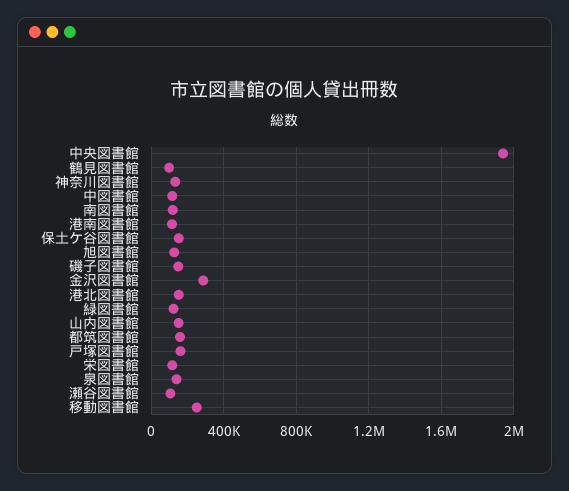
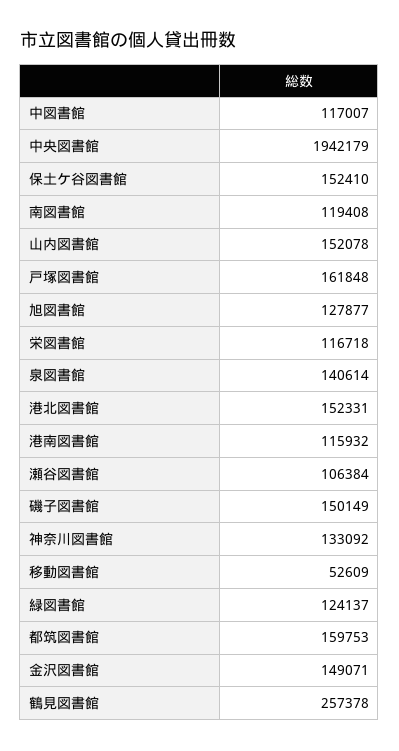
  {
    "中央図書館": 1942179,
-   "鶴見図書館": 100000,
+   "鶴見図書館": 257378,
    "神奈川図書館": 133092,
    "中図書館": 117007,
    "南図書館": 119408,
    "港南図書館": 115932,
    "保土ケ谷図書館": 152410,
    "旭図書館": 127877,
    "磯子図書館": 150149,
-   "金沢図書館": 300000,
+   "金沢図書館": 149071,
    "港北図書館": 152331,
    "緑図書館": 124137,
    "山内図書館": 152078,
    "都筑図書館": 159753,
    "戸塚図書館": 161848,
    "栄図書館": 116718,
    "泉図書館": 140614,
    "瀬谷図書館": 106384,
-   "移動図書館": 250000
+   "移動図書館": 52609
  }

